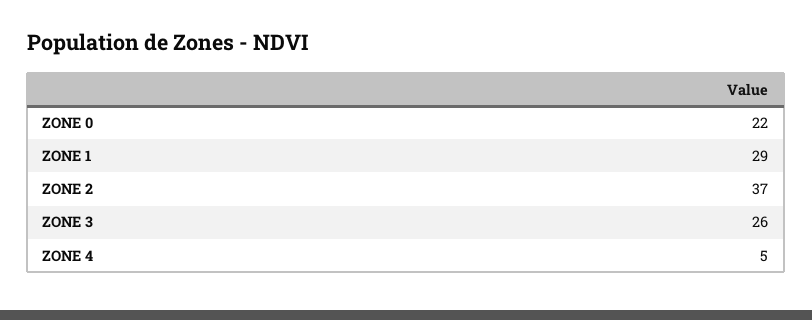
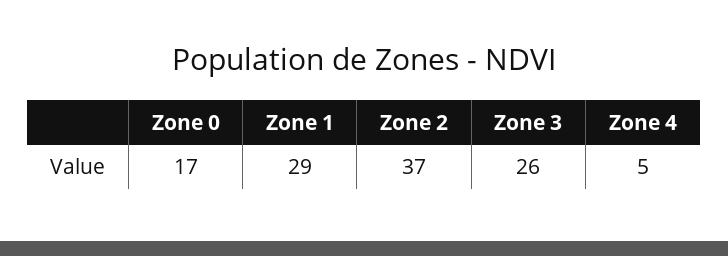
  {
-   "ZONE 0": 22,
+   "ZONE 0": 17,
    "ZONE 1": 29,
    "ZONE 2": 37,
    "ZONE 3": 26,
    "ZONE 4": 5
  }

